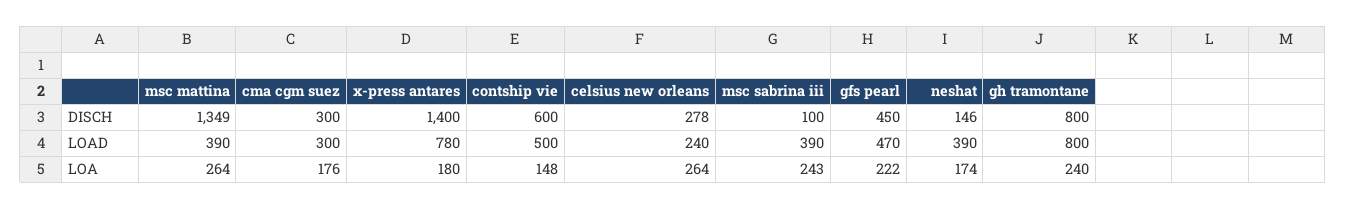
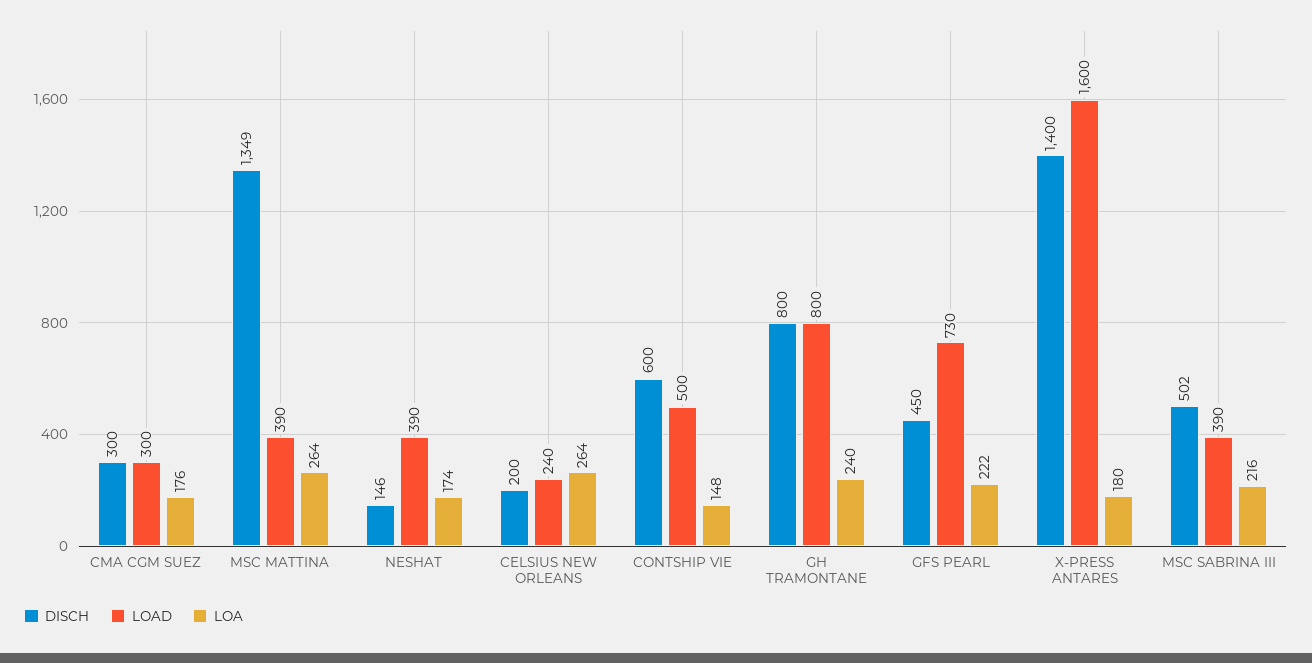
  {
    "DISCH": {
      "msc mattina": 1349,
      "cma cgm suez": 300,
      "x-press antares": 1400,
      "contship vie": 600,
-     "celsius new orleans": 278,
+     "celsius new orleans": 200,
-     "msc sabrina iii": 100,
+     "msc sabrina iii": 502,
      "gfs pearl": 450,
      "neshat": 146,
      "gh tramontane": 800
    },
    "LOAD": {
      "msc mattina": 390,
      "cma cgm suez": 300,
-     "x-press antares": 780,
+     "x-press antares": 1600,
      "contship vie": 500,
      "celsius new orleans": 240,
      "msc sabrina iii": 390,
-     "gfs pearl": 470,
+     "gfs pearl": 730,
      "neshat": 390,
      "gh tramontane": 800
    },
    "LOA": {
      "msc mattina": 264,
      "cma cgm suez": 176,
      "x-press antares": 180,
      "contship vie": 148,
      "celsius new orleans": 264,
-     "msc sabrina iii": 243,
+     "msc sabrina iii": 216,
      "gfs pearl": 222,
      "neshat": 174,
      "gh tramontane": 240
    }
  }

